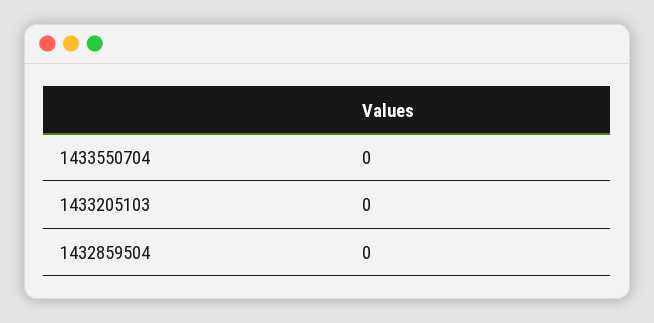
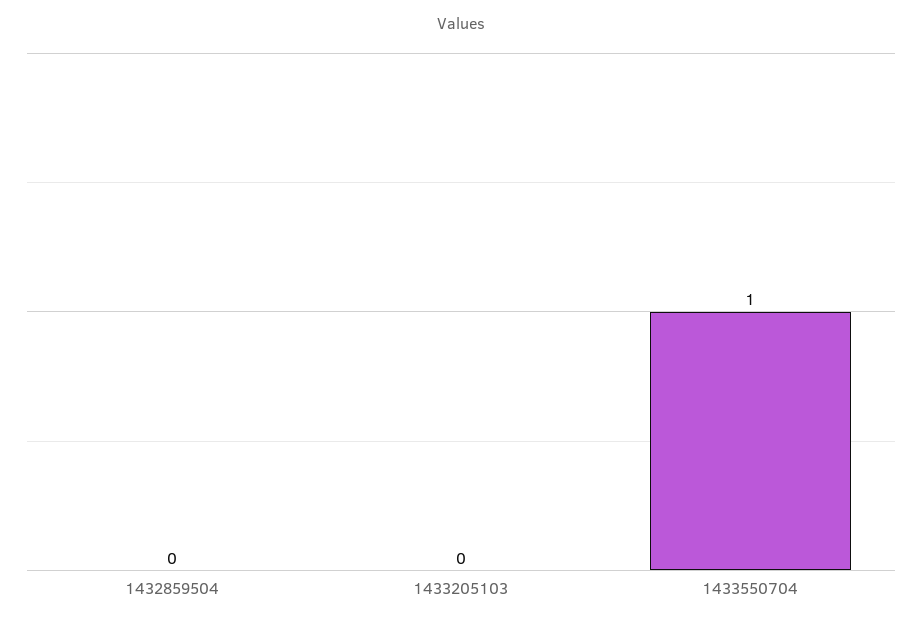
  {
-   "1433550704": 0,
+   "1433550704": 1,
    "1433205103": 0,
    "1432859504": 0
  }

